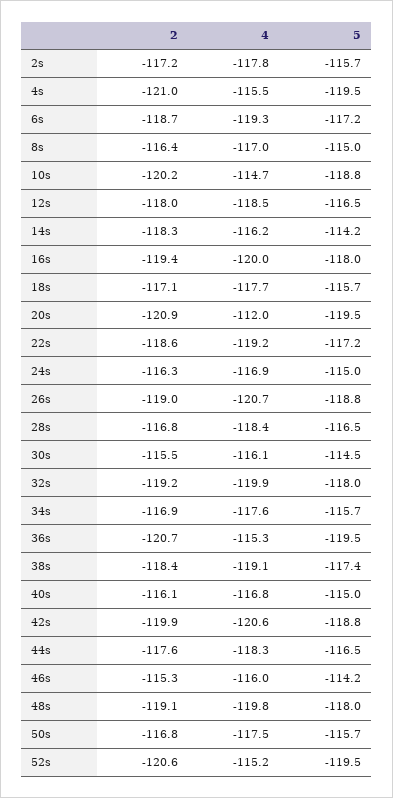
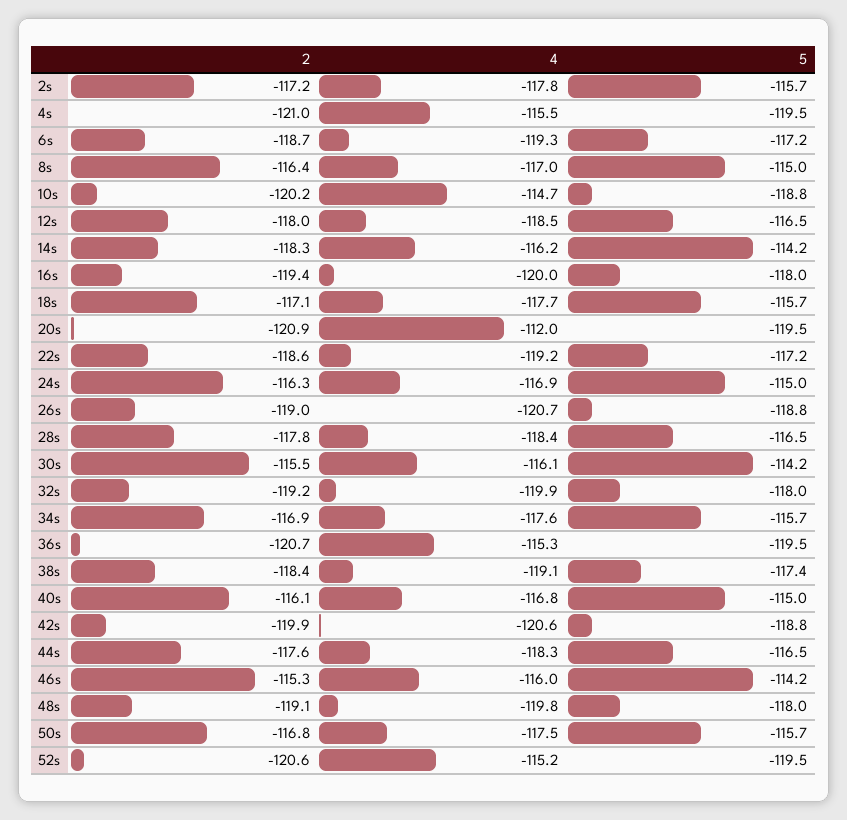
  {
    "2": {
      "2s": -117.2,
      "4s": -121,
      "6s": -118.7,
      "8s": -116.4,
      "10s": -120.2,
      "12s": -118,
      "14s": -118.3,
      "16s": -119.4,
      "18s": -117.1,
      "20s": -120.9,
      "22s": -118.6,
      "24s": -116.3,
      "26s": -119,
-     "28s": -116.8,
+     "28s": -117.8,
      "30s": -115.5,
      "32s": -119.2,
      "34s": -116.9,
      "36s": -120.7,
      "38s": -118.4,
      "40s": -116.1,
      "42s": -119.9,
      "44s": -117.6,
      "46s": -115.3,
      "48s": -119.1,
      "50s": -116.8,
      "52s": -120.6
    },
    "4": {
      "2s": -117.8,
      "4s": -115.5,
      "6s": -119.3,
      "8s": -117,
      "10s": -114.7,
      "12s": -118.5,
      "14s": -116.2,
      "16s": -120,
      "18s": -117.7,
      "20s": -112,
      "22s": -119.2,
      "24s": -116.9,
      "26s": -120.7,
      "28s": -118.4,
      "30s": -116.1,
      "32s": -119.9,
      "34s": -117.6,
      "36s": -115.3,
      "38s": -119.1,
      "40s": -116.8,
      "42s": -120.6,
      "44s": -118.3,
      "46s": -116,
      "48s": -119.8,
      "50s": -117.5,
      "52s": -115.2
    },
    "5": {
      "2s": -115.7,
      "4s": -119.5,
      "6s": -117.2,
      "8s": -115,
      "10s": -118.8,
      "12s": -116.5,
      "14s": -114.2,
      "16s": -118,
      "18s": -115.7,
      "20s": -119.5,
      "22s": -117.2,
      "24s": -115,
      "26s": -118.8,
      "28s": -116.5,
-     "30s": -114.5,
+     "30s": -114.2,
      "32s": -118,
      "34s": -115.7,
      "36s": -119.5,
      "38s": -117.4,
      "40s": -115,
      "42s": -118.8,
      "44s": -116.5,
      "46s": -114.2,
      "48s": -118,
      "50s": -115.7,
      "52s": -119.5
    }
  }

